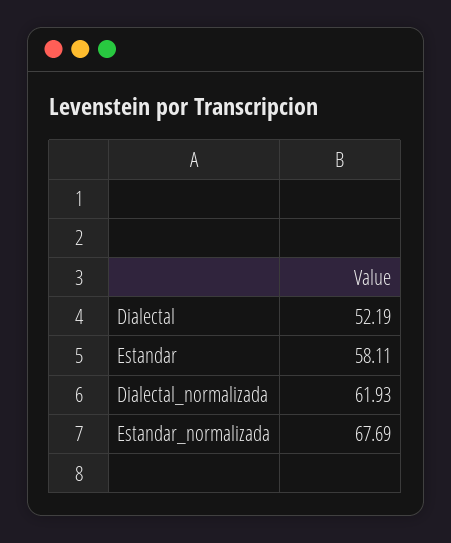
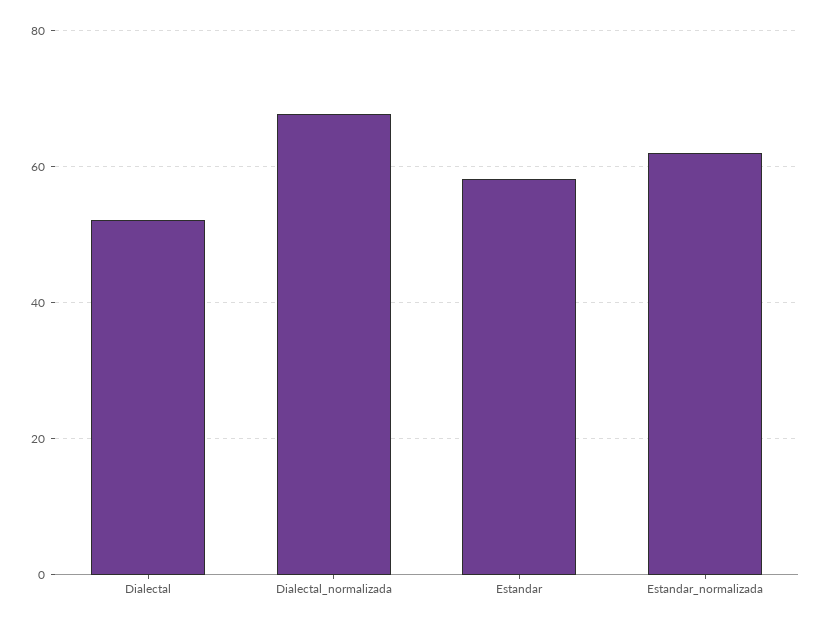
  {
    "Dialectal": 52.19,
    "Estandar": 58.11,
-   "Dialectal_normalizada": 61.93,
+   "Dialectal_normalizada": 68,
-   "Estandar_normalizada": 67.69
+   "Estandar_normalizada": 62
  }

